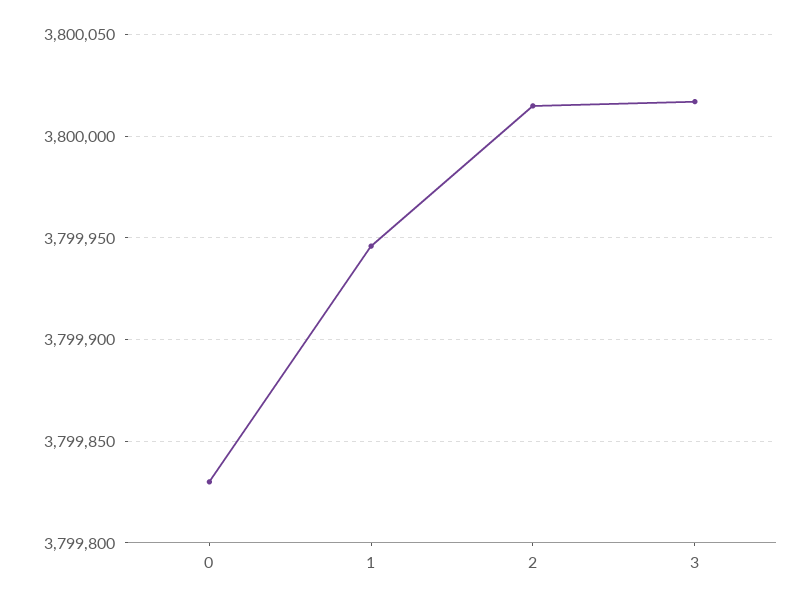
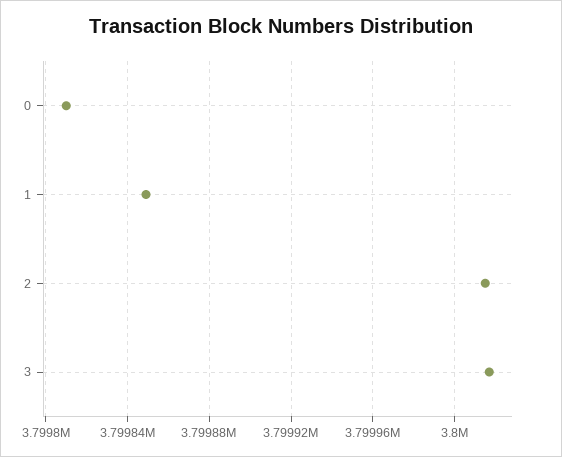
  {
-   "0": 3799830,
+   "0": 3799810,
-   "1": 3799945,
+   "1": 3799850,
    "2": 3800015,
    "3": 3800015
  }

